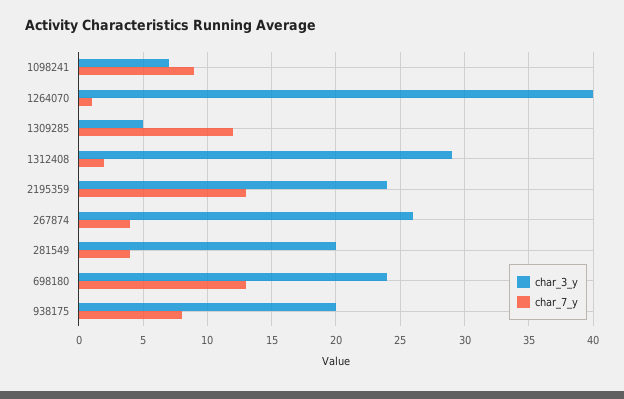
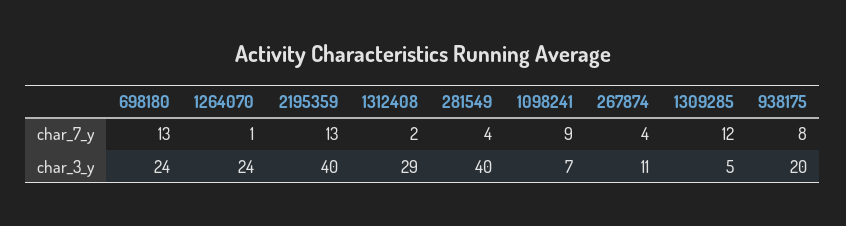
  {
    "char_3_y": {
      "1098241": 7,
-     "1264070": 40,
+     "1264070": 24,
      "1309285": 5,
      "1312408": 29,
-     "2195359": 24,
+     "2195359": 40,
-     "267874": 26,
+     "267874": 11,
-     "281549": 20,
+     "281549": 40,
      "698180": 24,
      "938175": 20
    },
    "char_7_y": {
      "1098241": 9,
      "1264070": 1,
      "1309285": 12,
      "1312408": 2,
      "2195359": 13,
      "267874": 4,
      "281549": 4,
      "698180": 13,
      "938175": 8
    }
  }

